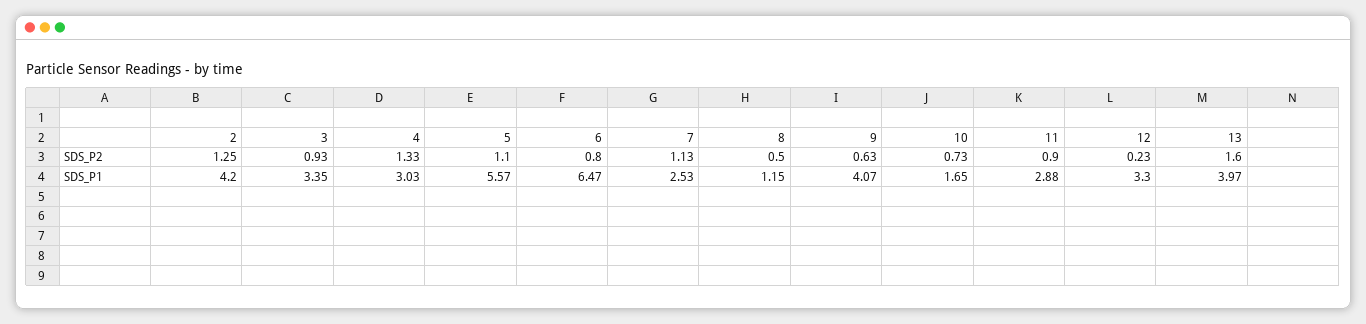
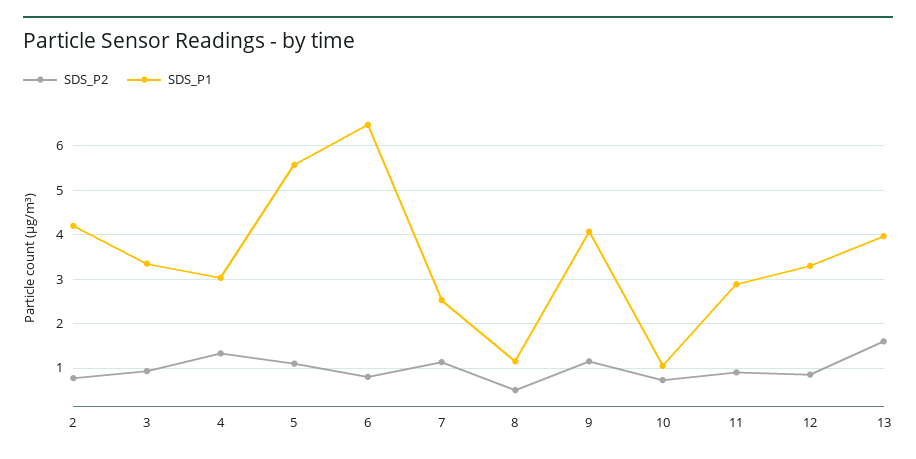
  {
    "SDS_P2": {
-     "2": 1.25,
+     "2": 0.8,
      "3": 0.93,
      "4": 1.33,
      "5": 1.1,
      "6": 0.8,
      "7": 1.13,
      "8": 0.5,
-     "9": 0.63,
+     "9": 1.2,
      "10": 0.73,
      "11": 0.9,
-     "12": 0.23,
+     "12": 0.8,
      "13": 1.6
    },
    "SDS_P1": {
      "2": 4.2,
      "3": 3.35,
      "4": 3.03,
      "5": 5.57,
      "6": 6.47,
      "7": 2.53,
      "8": 1.15,
      "9": 4.07,
-     "10": 1.65,
+     "10": 1,
      "11": 2.88,
      "12": 3.3,
      "13": 3.97
    }
  }

